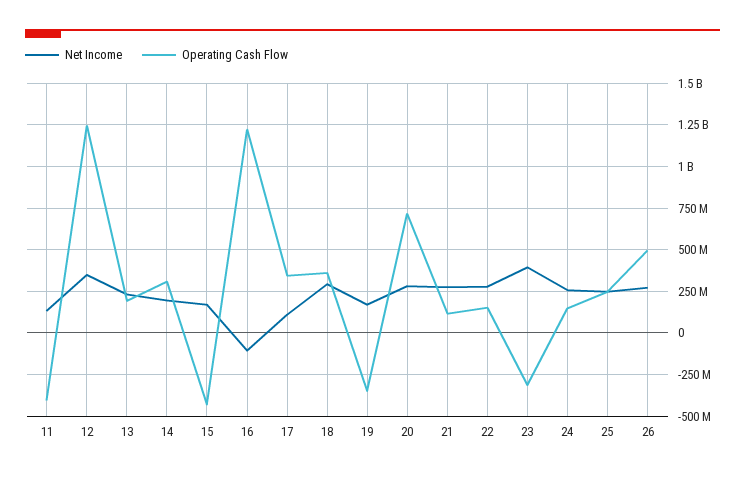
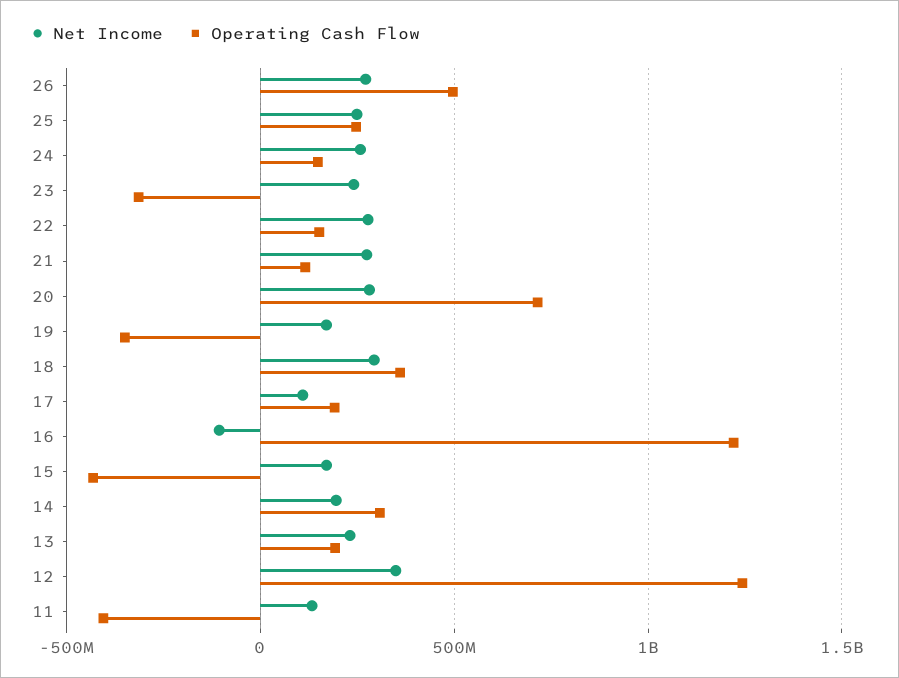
  {
    "Net Income": {
      "11": 150000000,
      "12": 350000000,
      "13": 250000000,
      "14": 200000000,
      "15": 150000000,
      "16": -100000000,
      "17": 100000000,
      "18": 300000000,
      "19": 150000000,
      "20": 300000000,
      "21": 250000000,
      "22": 300000000,
-     "23": 400000000,
+     "23": 250000000,
      "24": 250000000,
      "25": 250000000,
      "26": 250000000
    },
    "Operating Cash Flow": {
      "11": -400000000,
      "12": 1250000000,
      "13": 200000000,
      "14": 300000000,
      "15": -450000000,
      "16": 1200000000,
-     "17": 350000000,
+     "17": 200000000,
      "18": 350000000,
      "19": -350000000,
      "20": 700000000,
      "21": 100000000,
      "22": 150000000,
      "23": -300000000,
      "24": 150000000,
      "25": 250000000,
      "26": 500000000
    }
  }

